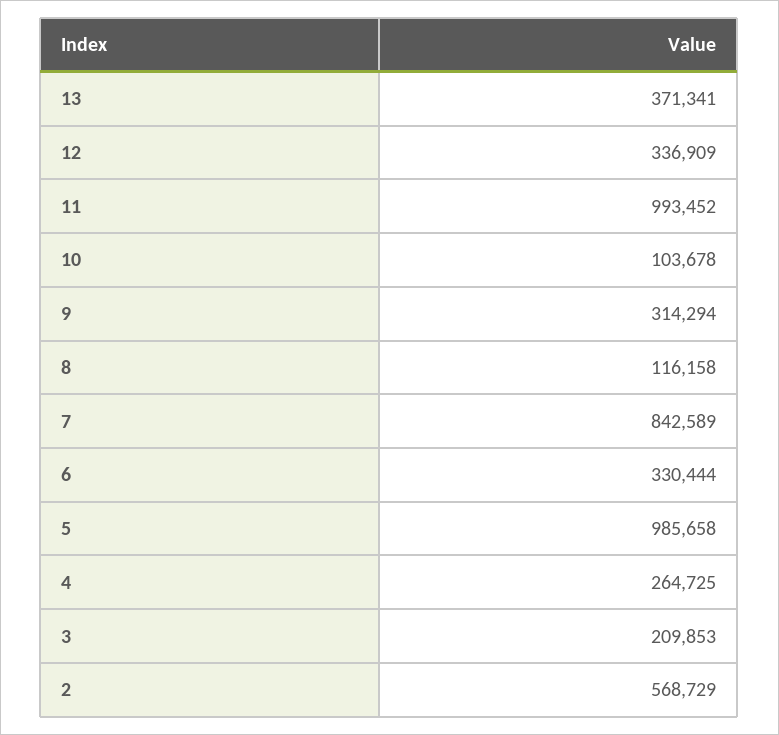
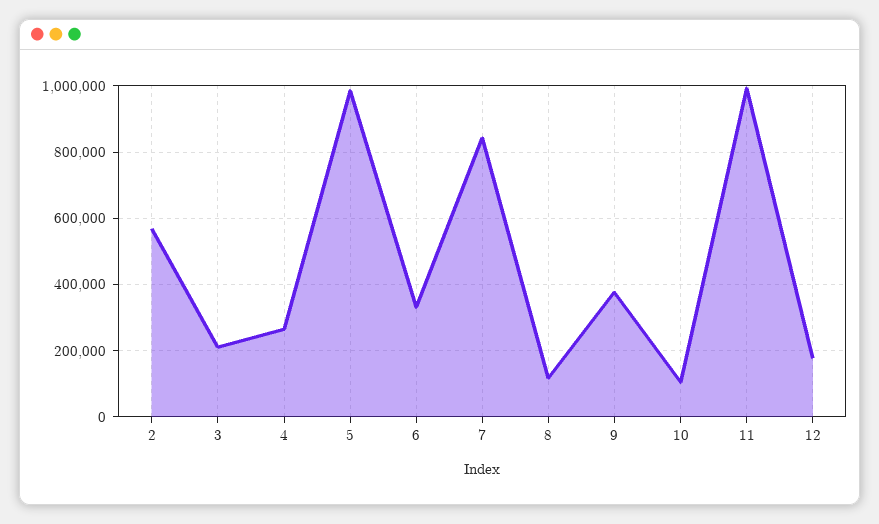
  {
-   "13": 371341,
-   "12": 336909,
+   "12": 180000,
    "11": 993452,
    "10": 103678,
-   "9": 314294,
+   "9": 380000,
    "8": 116158,
    "7": 842589,
    "6": 330444,
    "5": 985658,
    "4": 264725,
    "3": 209853,
    "2": 568729
  }

